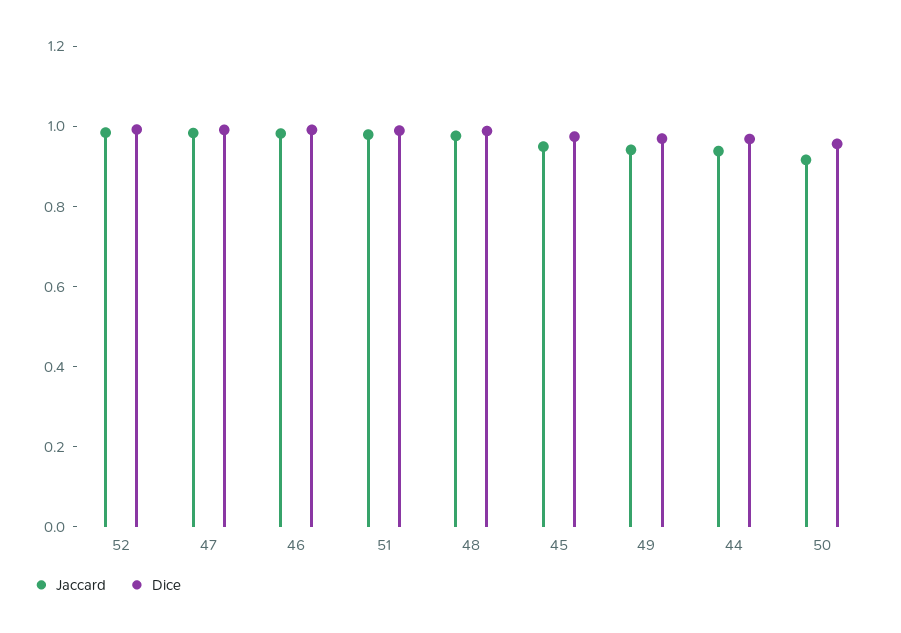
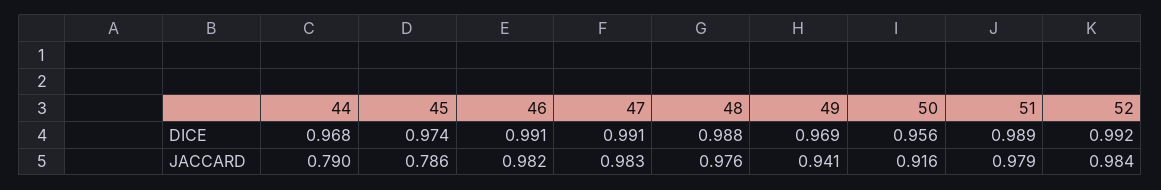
  {
    "Jaccard": {
      "52": 0.984,
      "47": 0.983,
      "46": 0.982,
      "51": 0.979,
      "48": 0.976,
-     "45": 0.95,
+     "45": 0.786,
      "49": 0.941,
-     "44": 0.95,
+     "44": 0.79,
      "50": 0.916
    },
    "Dice": {
      "52": 0.992,
      "47": 0.991,
      "46": 0.991,
      "51": 0.989,
      "48": 0.988,
      "45": 0.974,
      "49": 0.969,
      "44": 0.968,
      "50": 0.956
    }
  }

